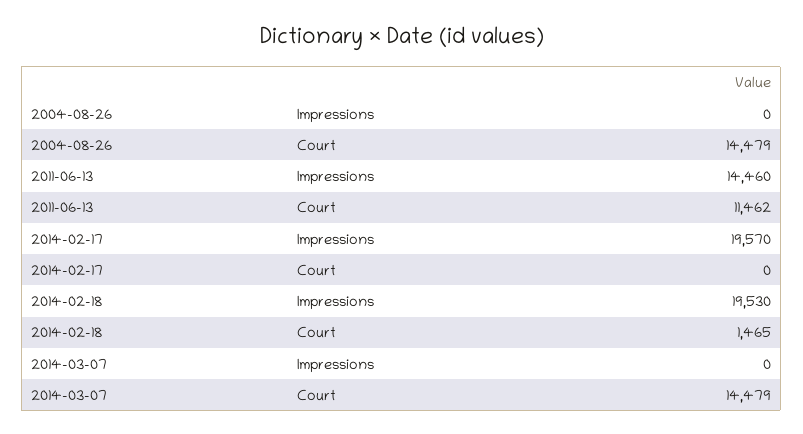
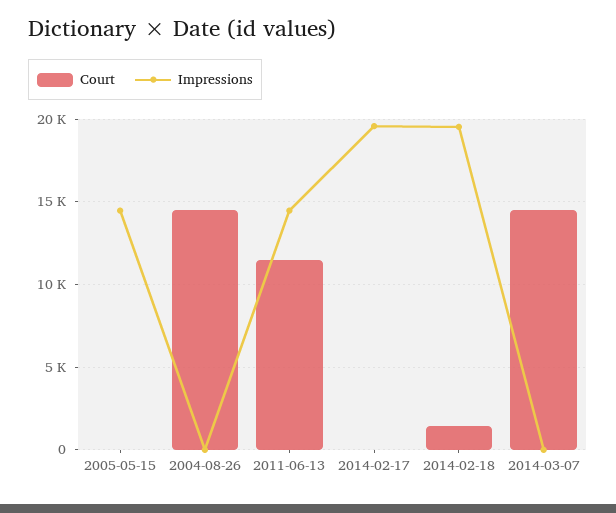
  {
    "Impressions": {
      "2004-08-26": 0,
      "2011-06-13": 14460,
      "2014-02-17": 19570,
      "2014-02-18": 19530,
-     "2014-03-07": 0
+     "2014-03-07": 0,
+     "2005-05-15": 14500
    },
    "Court": {
      "2004-08-26": 14479,
      "2011-06-13": 11462,
      "2014-02-17": 0,
      "2014-02-18": 1465,
-     "2014-03-07": 14479
+     "2014-03-07": 14479,
+     "2005-05-15": 0
    }
  }

